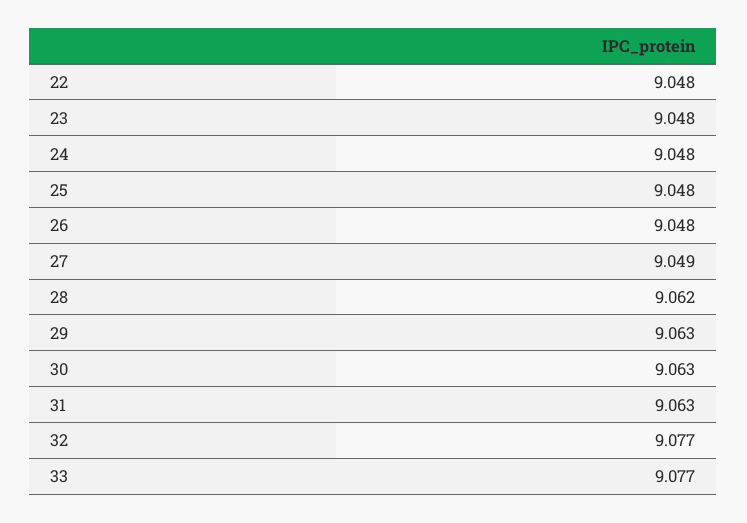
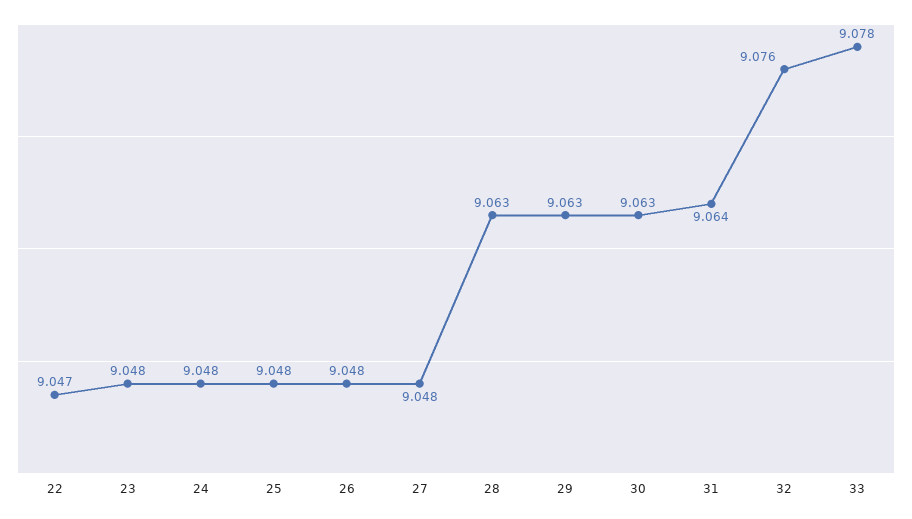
  {
-   "22": 9.048,
+   "22": 9.047,
    "23": 9.048,
    "24": 9.048,
    "25": 9.048,
    "26": 9.048,
-   "27": 9.049,
+   "27": 9.048,
-   "28": 9.062,
+   "28": 9.063,
    "29": 9.063,
    "30": 9.063,
-   "31": 9.063,
+   "31": 9.064,
-   "32": 9.077,
+   "32": 9.076,
-   "33": 9.077
+   "33": 9.078
  }

